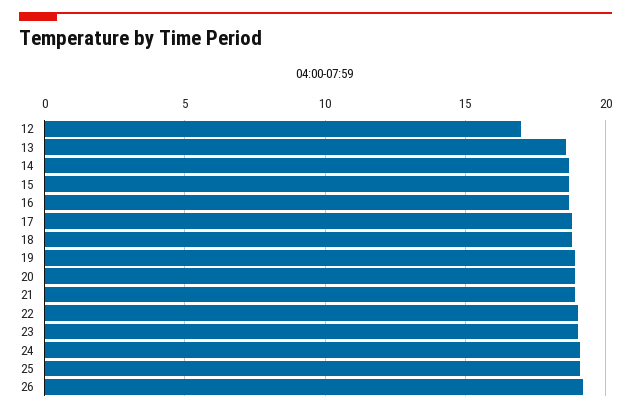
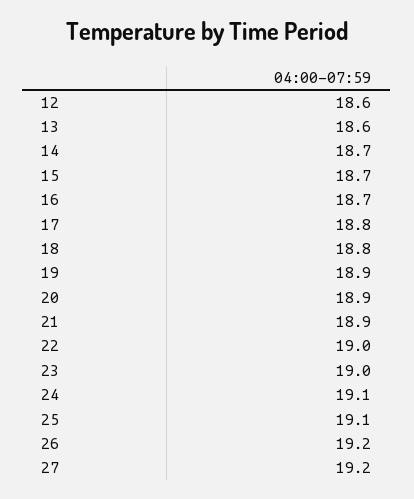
  {
-   "12": 17,
+   "12": 18.6,
    "13": 18.6,
    "14": 18.7,
    "15": 18.7,
    "16": 18.7,
    "17": 18.8,
    "18": 18.8,
    "19": 18.9,
    "20": 18.9,
    "21": 18.9,
    "22": 19,
    "23": 19,
    "24": 19.1,
    "25": 19.1,
-   "26": 19.2
+   "26": 19.2,
+   "27": 19.2
  }

